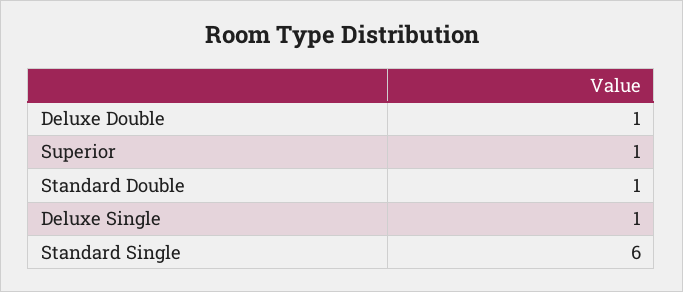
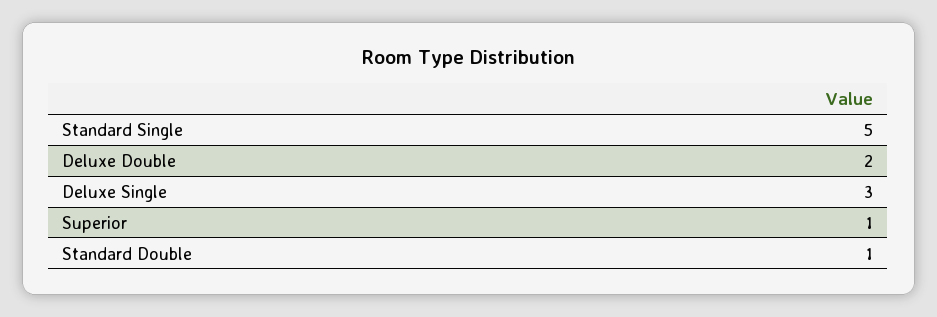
  {
-   "Deluxe Double": 1,
+   "Deluxe Double": 2,
    "Superior": 1,
    "Standard Double": 1,
-   "Deluxe Single": 1,
+   "Deluxe Single": 3,
-   "Standard Single": 6
+   "Standard Single": 5
  }

